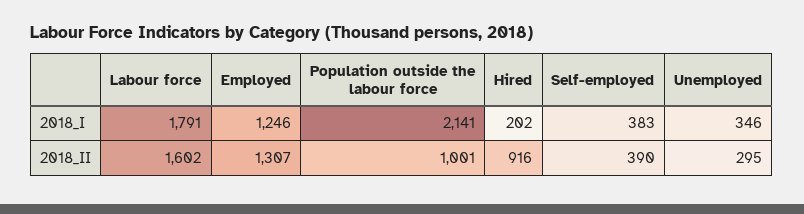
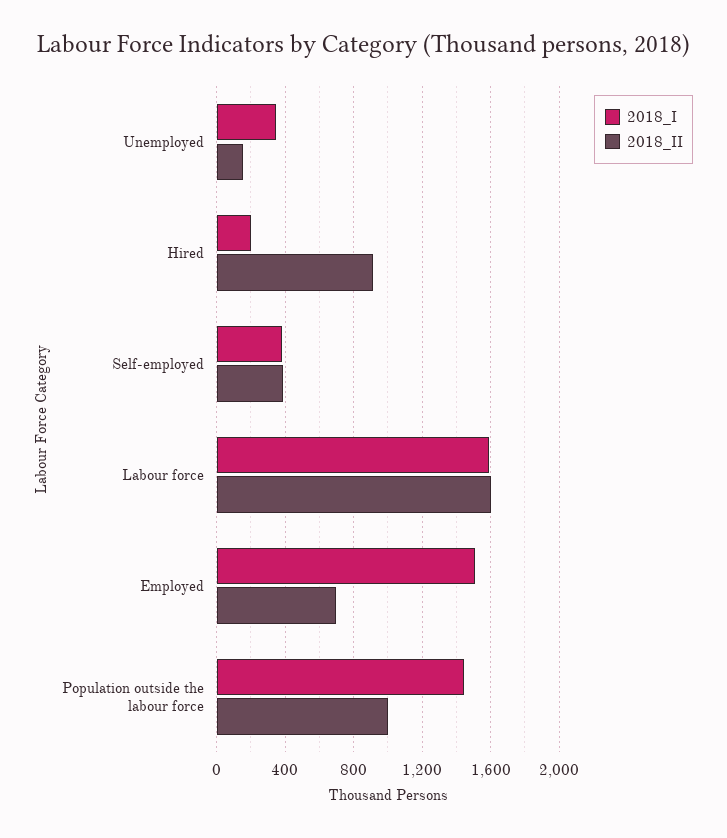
  {
    "2018_I": {
-     "Labour force": 1791,
+     "Labour force": 1600,
-     "Employed": 1246,
+     "Employed": 1500,
-     "Population outside the labour force": 2141,
+     "Population outside the labour force": 1450,
      "Hired": 202,
      "Self-employed": 383,
      "Unemployed": 346
    },
    "2018_II": {
      "Labour force": 1602,
-     "Employed": 1307,
+     "Employed": 700,
      "Population outside the labour force": 1001,
      "Hired": 916,
      "Self-employed": 390,
-     "Unemployed": 295
+     "Unemployed": 150
    }
  }

